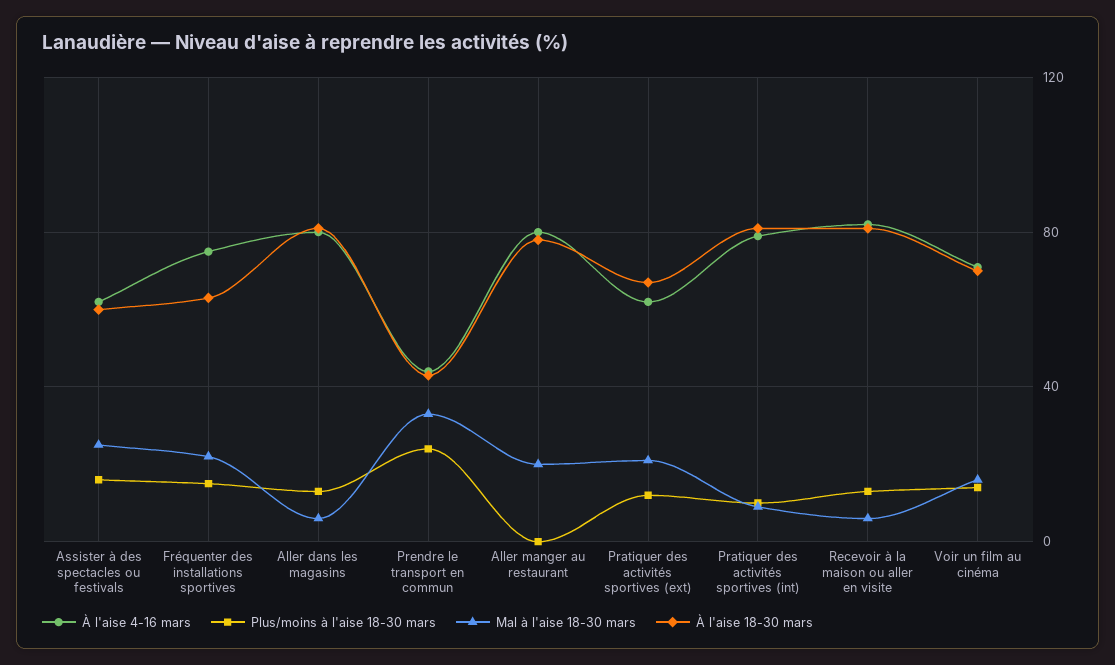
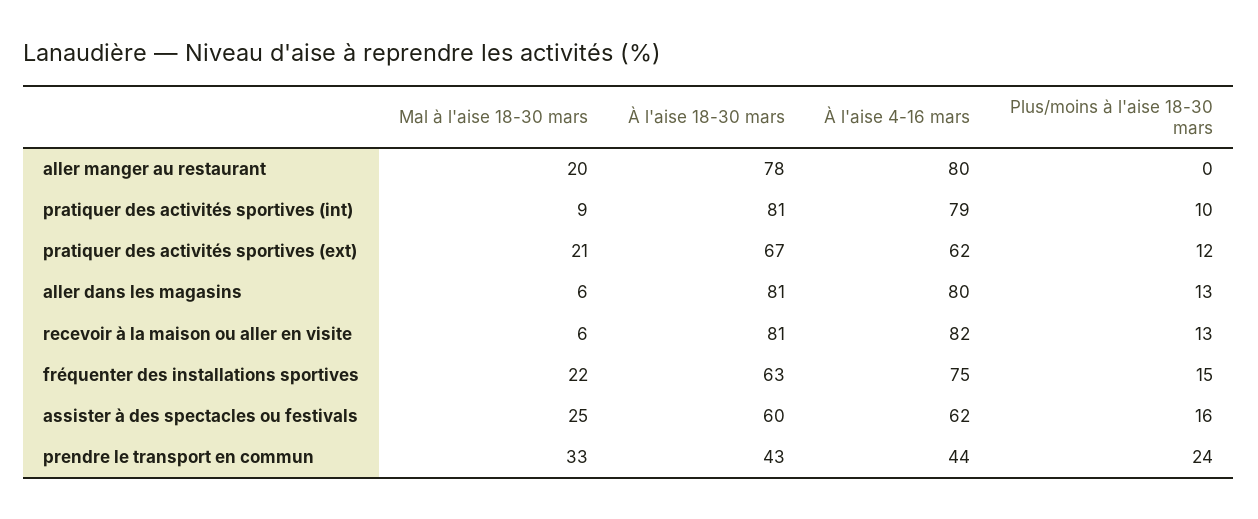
  {
    "À l'aise 4-16 mars": {
      "Assister à des spectacles ou festivals": 62,
      "Fréquenter des installations sportives": 75,
      "Aller dans les magasins": 80,
      "Prendre le transport en commun": 44,
      "Aller manger au restaurant": 80,
      "Pratiquer des activités sportives (ext)": 62,
      "Pratiquer des activités sportives (int)": 79,
-     "Recevoir à la maison ou aller en visite": 82,
+     "Recevoir à la maison ou aller en visite": 82
-     "Voir un film au cinéma": 70
    },
    "Plus/moins à l'aise 18-30 mars": {
      "Assister à des spectacles ou festivals": 16,
      "Fréquenter des installations sportives": 15,
      "Aller dans les magasins": 13,
      "Prendre le transport en commun": 24,
      "Aller manger au restaurant": 0,
      "Pratiquer des activités sportives (ext)": 12,
      "Pratiquer des activités sportives (int)": 10,
-     "Recevoir à la maison ou aller en visite": 13,
+     "Recevoir à la maison ou aller en visite": 13
-     "Voir un film au cinéma": 15
    },
    "Mal à l'aise 18-30 mars": {
      "Assister à des spectacles ou festivals": 25,
      "Fréquenter des installations sportives": 22,
      "Aller dans les magasins": 6,
      "Prendre le transport en commun": 33,
      "Aller manger au restaurant": 20,
      "Pratiquer des activités sportives (ext)": 21,
      "Pratiquer des activités sportives (int)": 9,
-     "Recevoir à la maison ou aller en visite": 6,
+     "Recevoir à la maison ou aller en visite": 6
-     "Voir un film au cinéma": 15
    },
    "À l'aise 18-30 mars": {
      "Assister à des spectacles ou festivals": 60,
      "Fréquenter des installations sportives": 63,
      "Aller dans les magasins": 81,
      "Prendre le transport en commun": 43,
      "Aller manger au restaurant": 78,
      "Pratiquer des activités sportives (ext)": 67,
      "Pratiquer des activités sportives (int)": 81,
-     "Recevoir à la maison ou aller en visite": 81,
+     "Recevoir à la maison ou aller en visite": 81
-     "Voir un film au cinéma": 70
    }
  }

